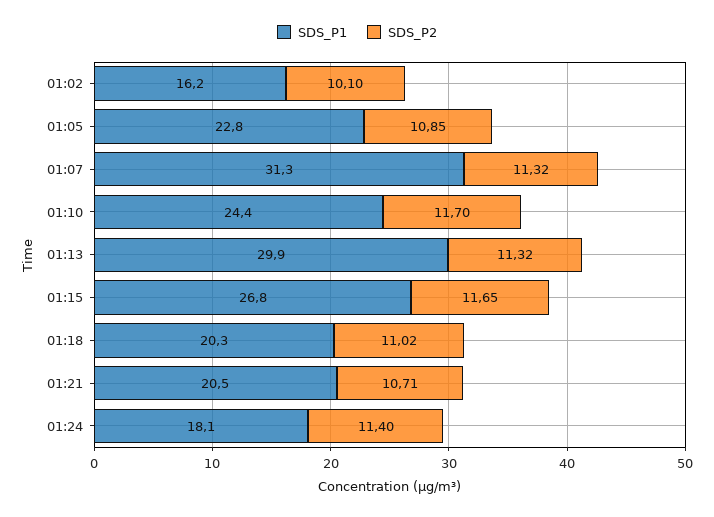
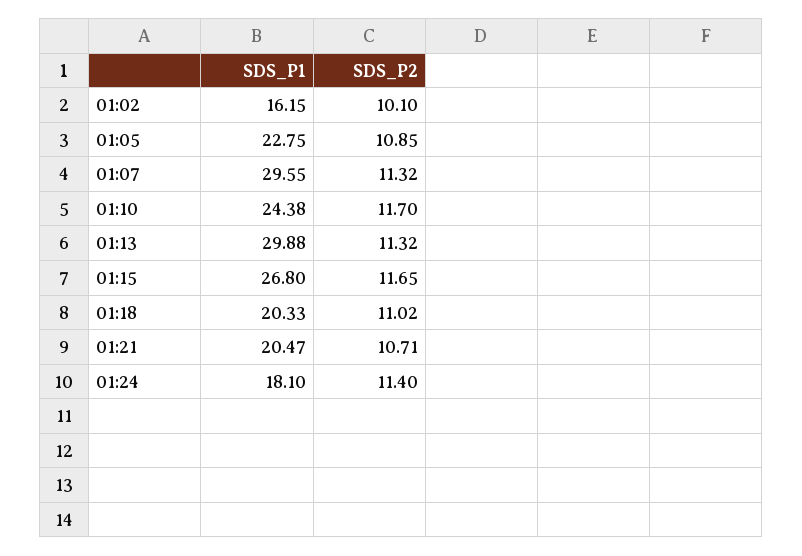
  {
    "SDS_P1": {
      "01:02": 16.15,
      "01:05": 22.75,
-     "01:07": 31.3,
+     "01:07": 29.55,
      "01:10": 24.38,
      "01:13": 29.88,
      "01:15": 26.8,
      "01:18": 20.33,
      "01:21": 20.47,
      "01:24": 18.1
    },
    "SDS_P2": {
      "01:02": 10.1,
      "01:05": 10.85,
      "01:07": 11.32,
      "01:10": 11.7,
      "01:13": 11.32,
      "01:15": 11.65,
      "01:18": 11.02,
      "01:21": 10.71,
      "01:24": 11.4
    }
  }

